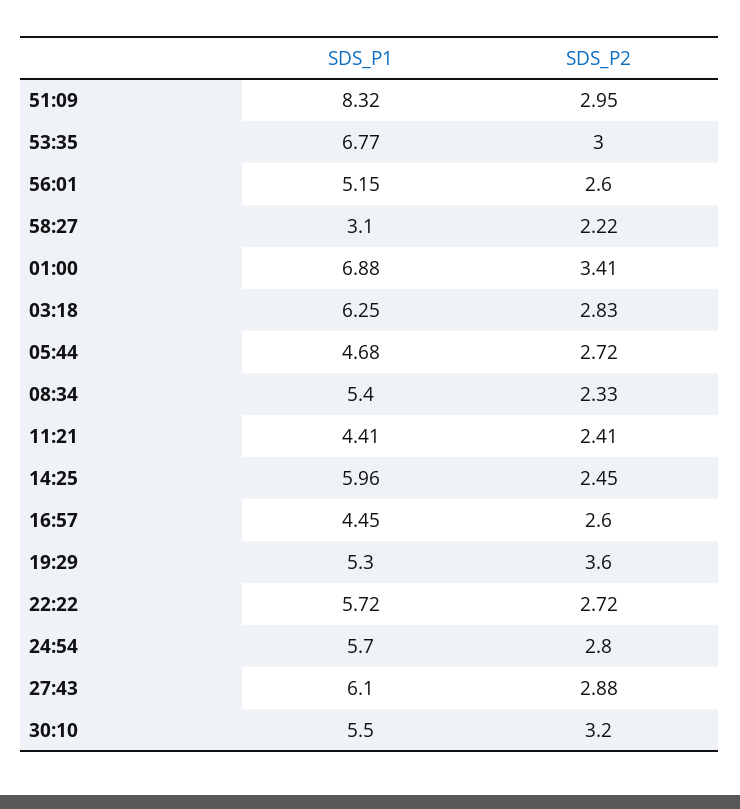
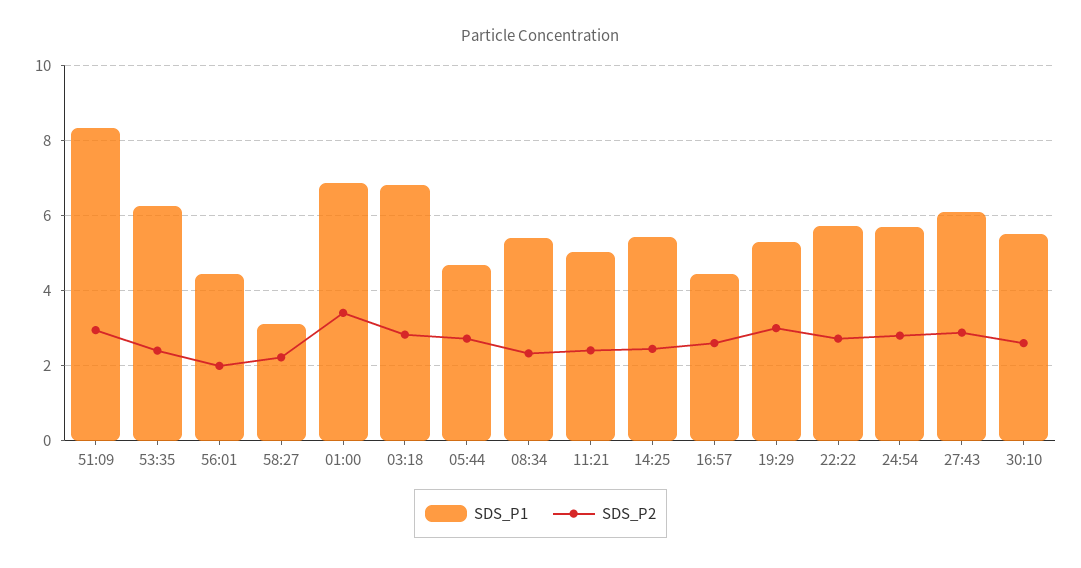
  {
    "SDS_P1": {
      "51:09": 8.32,
-     "53:35": 6.77,
+     "53:35": 6.2,
-     "56:01": 5.15,
+     "56:01": 4.4,
      "58:27": 3.1,
      "01:00": 6.88,
-     "03:18": 6.25,
+     "03:18": 6.8,
      "05:44": 4.68,
      "08:34": 5.4,
-     "11:21": 4.41,
+     "11:21": 5,
-     "14:25": 5.96,
+     "14:25": 5.4,
      "16:57": 4.45,
      "19:29": 5.3,
      "22:22": 5.72,
      "24:54": 5.7,
      "27:43": 6.1,
      "30:10": 5.5
    },
    "SDS_P2": {
      "51:09": 2.95,
-     "53:35": 3,
+     "53:35": 2.4,
-     "56:01": 2.6,
+     "56:01": 2,
      "58:27": 2.22,
      "01:00": 3.41,
      "03:18": 2.83,
      "05:44": 2.72,
      "08:34": 2.33,
      "11:21": 2.41,
      "14:25": 2.45,
      "16:57": 2.6,
-     "19:29": 3.6,
+     "19:29": 3,
      "22:22": 2.72,
      "24:54": 2.8,
      "27:43": 2.88,
-     "30:10": 3.2
+     "30:10": 2.6
    }
  }

